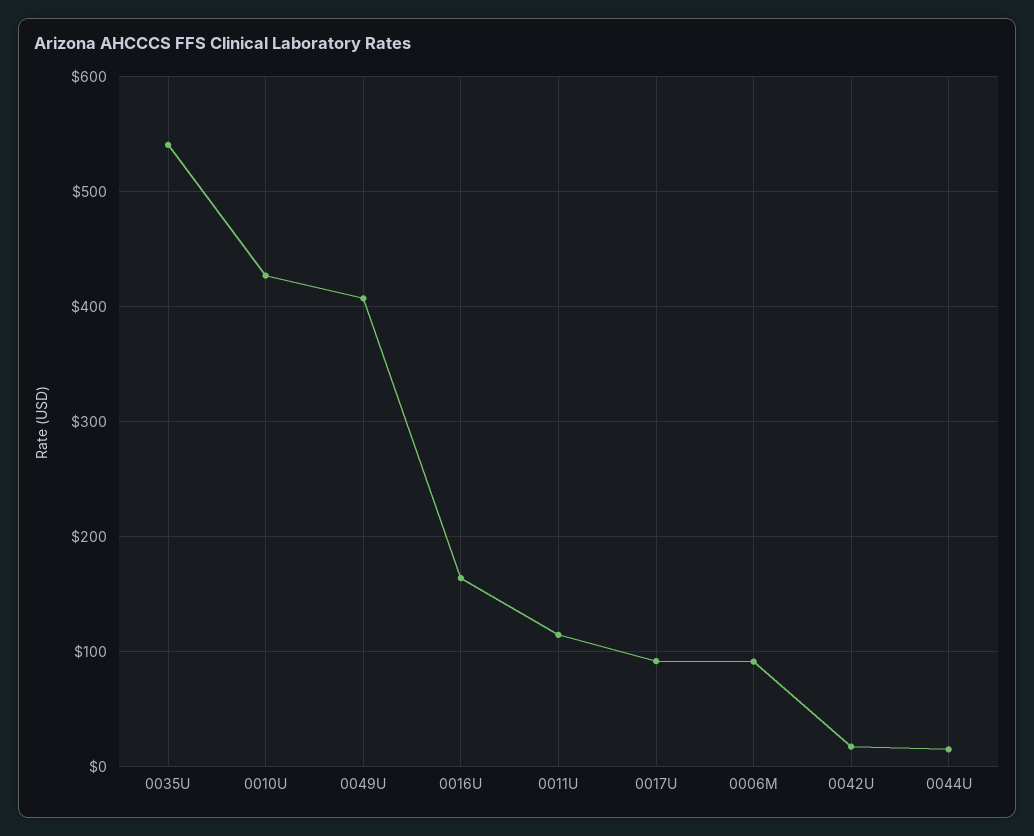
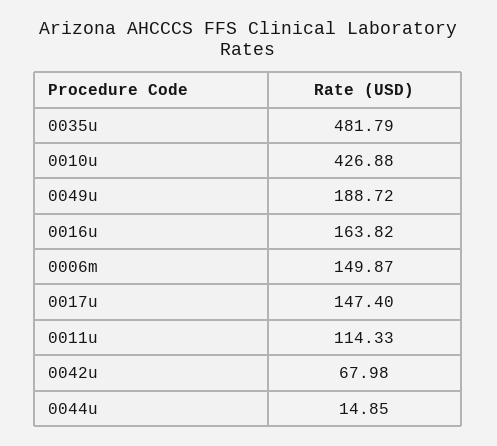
  {
-   "0035U": 540,
+   "0035U": 481.79,
    "0010U": 426.88,
-   "0049U": 410,
+   "0049U": 188.72,
    "0016U": 163.82,
    "0011U": 114.33,
-   "0017U": 90,
+   "0017U": 147.4,
-   "0006M": 90,
+   "0006M": 149.87,
-   "0042U": 20,
+   "0042U": 67.98,
    "0044U": 14.85
  }

